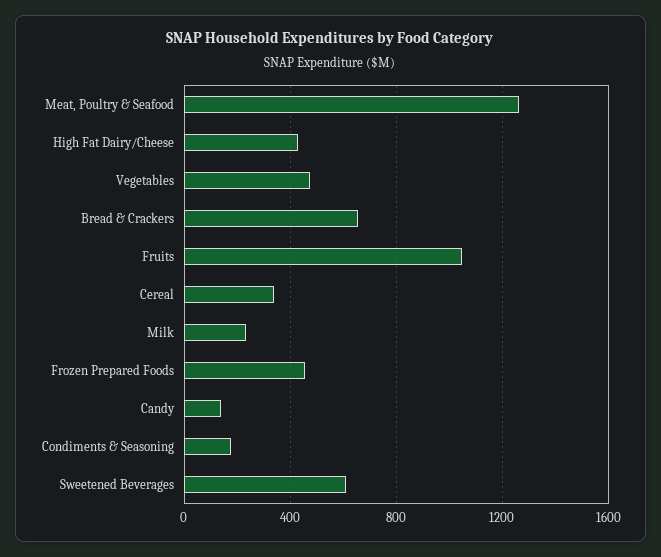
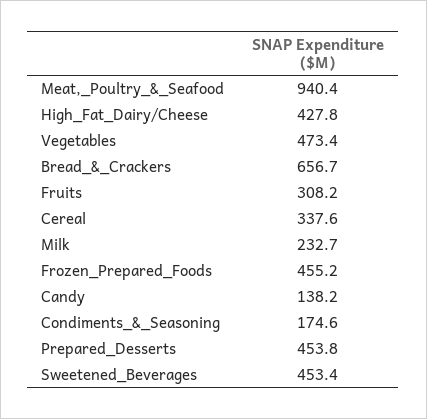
  {
-   "Meat, Poultry & Seafood": 1250,
+   "Meat, Poultry & Seafood": 940.4,
    "High Fat Dairy/Cheese": 427.8,
    "Vegetables": 473.4,
    "Bread & Crackers": 656.7,
-   "Fruits": 1050,
+   "Fruits": 308.2,
    "Cereal": 337.6,
    "Milk": 232.7,
    "Frozen Prepared Foods": 455.2,
    "Candy": 138.2,
    "Condiments & Seasoning": 174.6,
-   "Sweetened Beverages": 600
+   "Sweetened Beverages": 453.4,
+   "Prepared_Desserts": 453.8
  }

